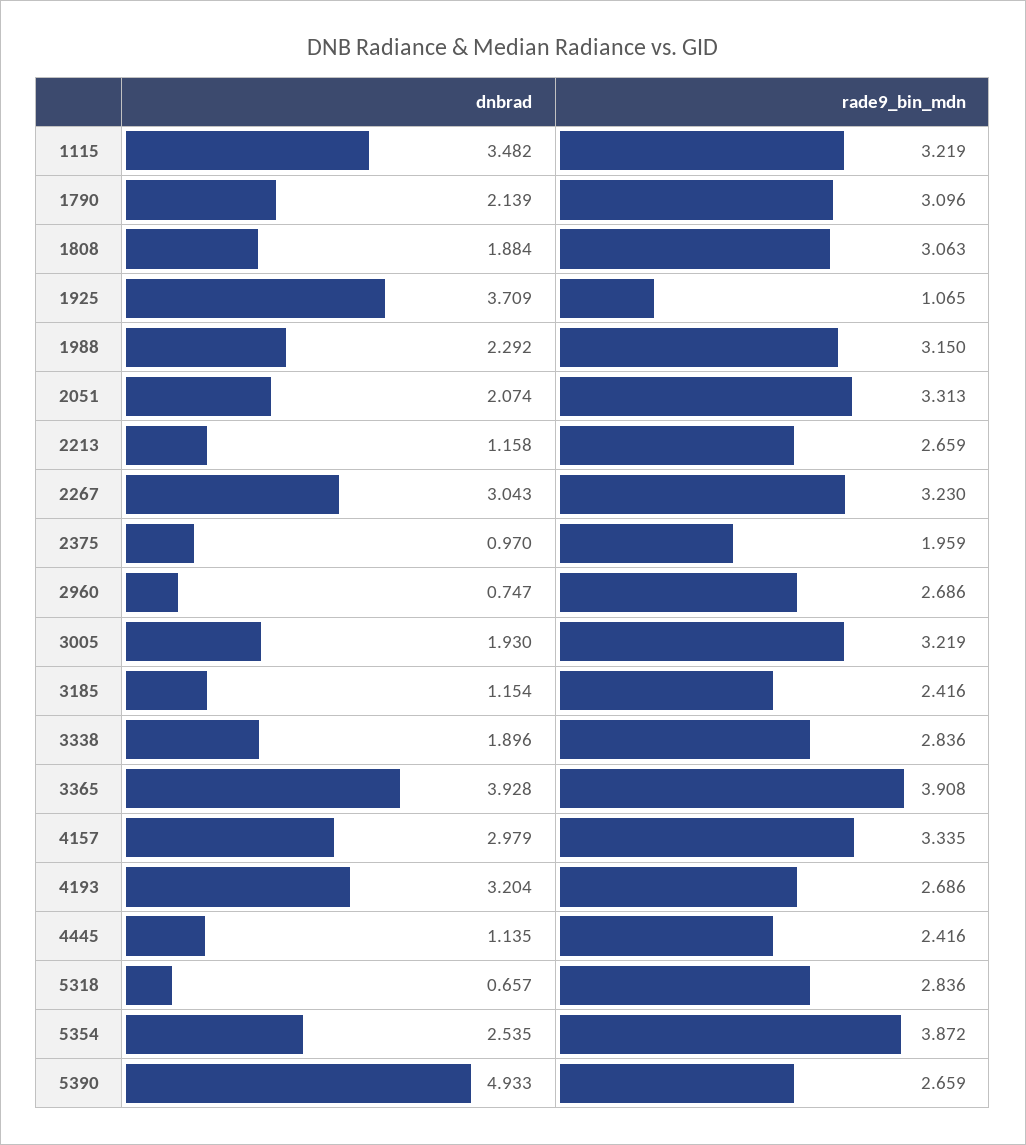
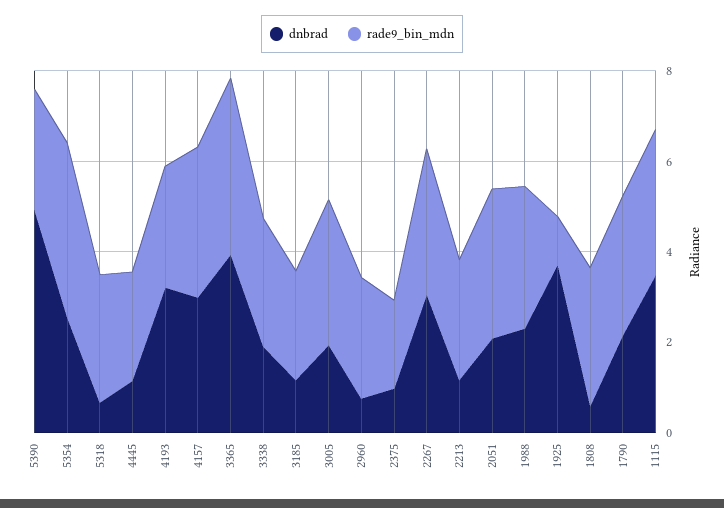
  {
    "dnbrad": {
      "1115": 3.482,
      "1790": 2.139,
-     "1808": 1.884,
+     "1808": 0.5,
      "1925": 3.709,
      "1988": 2.292,
      "2051": 2.074,
      "2213": 1.158,
      "2267": 3.043,
      "2375": 0.97,
      "2960": 0.747,
      "3005": 1.93,
      "3185": 1.154,
      "3338": 1.896,
      "3365": 3.928,
      "4157": 2.979,
      "4193": 3.204,
      "4445": 1.135,
      "5318": 0.657,
      "5354": 2.535,
      "5390": 4.933
    },
    "rade9_bin_mdn": {
      "1115": 3.219,
      "1790": 3.096,
      "1808": 3.063,
      "1925": 1.065,
      "1988": 3.15,
      "2051": 3.313,
      "2213": 2.659,
      "2267": 3.23,
      "2375": 1.959,
      "2960": 2.686,
      "3005": 3.219,
      "3185": 2.416,
      "3338": 2.836,
      "3365": 3.908,
      "4157": 3.335,
      "4193": 2.686,
      "4445": 2.416,
      "5318": 2.836,
      "5354": 3.872,
      "5390": 2.659
    }
  }

